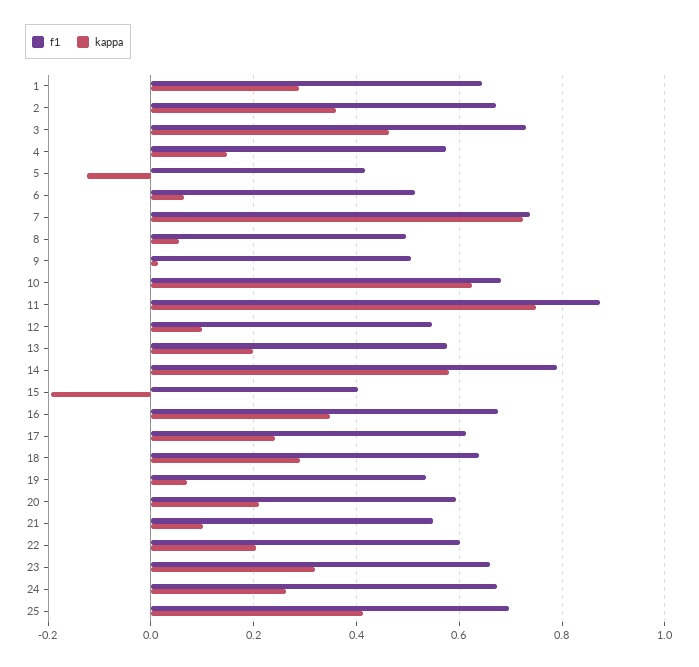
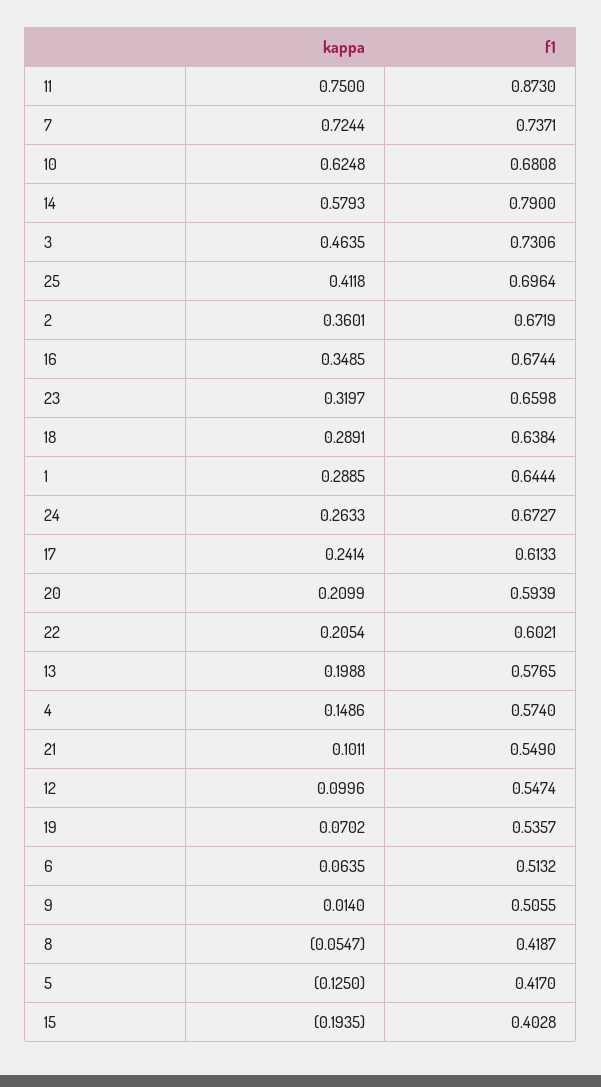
  {
    "f1": {
      "1": 0.6444,
      "2": 0.6719,
      "3": 0.7306,
      "4": 0.574,
      "5": 0.417,
      "6": 0.5132,
      "7": 0.7371,
-     "8": 0.5,
+     "8": 0.4187,
      "9": 0.5055,
      "10": 0.6808,
      "11": 0.873,
      "12": 0.5474,
      "13": 0.5765,
      "14": 0.79,
      "15": 0.4028,
      "16": 0.6744,
      "17": 0.6133,
      "18": 0.6384,
      "19": 0.5357,
      "20": 0.5939,
      "21": 0.549,
      "22": 0.6021,
      "23": 0.6598,
      "24": 0.6727,
      "25": 0.6964
    },
    "kappa": {
      "1": 0.2885,
      "2": 0.3601,
      "3": 0.4635,
      "4": 0.1486,
      "5": -0.125,
      "6": 0.0635,
      "7": 0.7244,
-     "8": 0.06,
+     "8": -0.0547,
      "9": 0.014,
      "10": 0.6248,
      "11": 0.75,
      "12": 0.0996,
      "13": 0.1988,
      "14": 0.5793,
      "15": -0.1935,
      "16": 0.3485,
      "17": 0.2414,
      "18": 0.2891,
      "19": 0.0702,
      "20": 0.2099,
      "21": 0.1011,
      "22": 0.2054,
      "23": 0.3197,
      "24": 0.2633,
      "25": 0.4118
    }
  }

